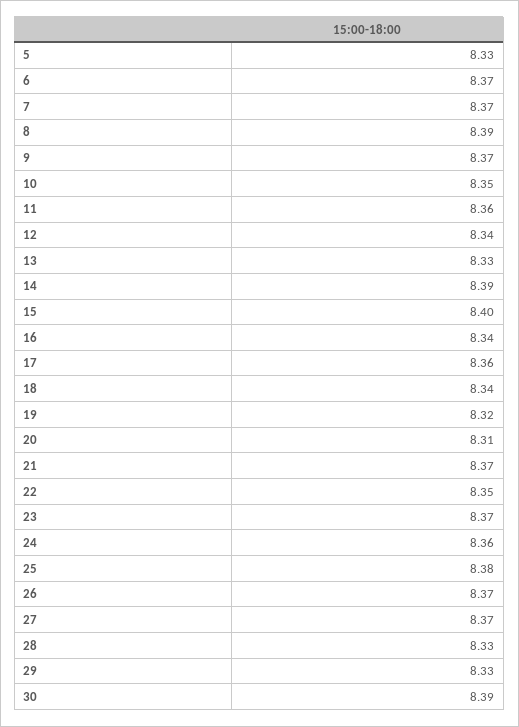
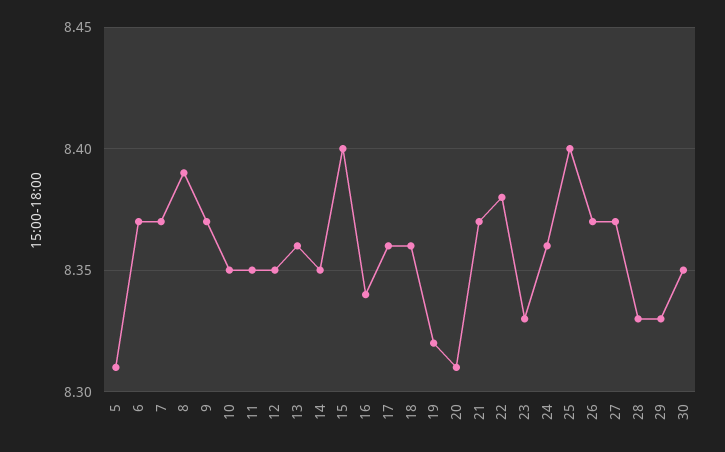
  {
-   "5": 8.33,
+   "5": 8.31,
    "6": 8.37,
    "7": 8.37,
    "8": 8.39,
    "9": 8.37,
    "10": 8.35,
-   "11": 8.36,
+   "11": 8.35,
-   "12": 8.34,
+   "12": 8.35,
-   "13": 8.33,
+   "13": 8.36,
-   "14": 8.39,
+   "14": 8.35,
    "15": 8.4,
    "16": 8.34,
    "17": 8.36,
-   "18": 8.34,
+   "18": 8.36,
    "19": 8.32,
    "20": 8.31,
    "21": 8.37,
-   "22": 8.35,
+   "22": 8.38,
-   "23": 8.37,
+   "23": 8.33,
    "24": 8.36,
-   "25": 8.38,
+   "25": 8.4,
    "26": 8.37,
    "27": 8.37,
    "28": 8.33,
    "29": 8.33,
-   "30": 8.39
+   "30": 8.35
  }

